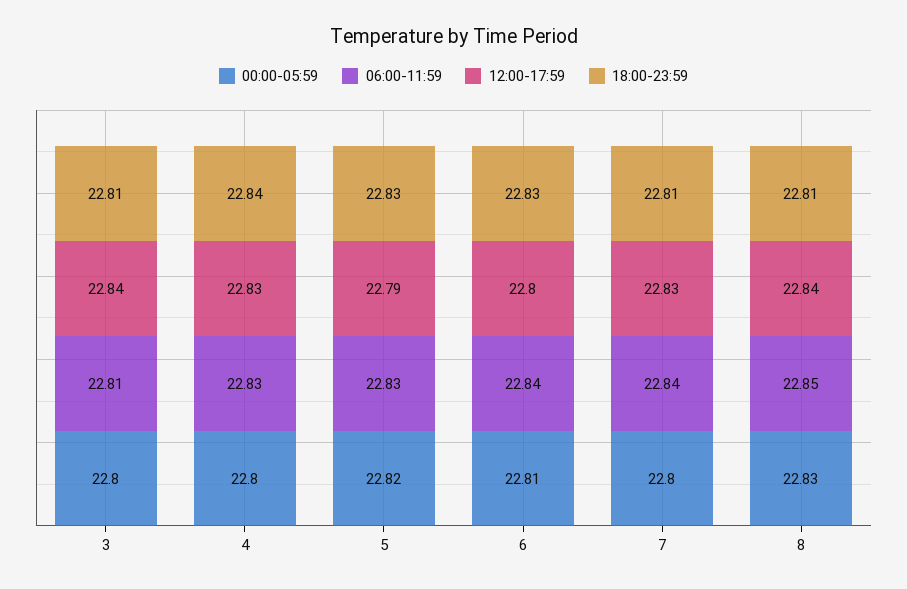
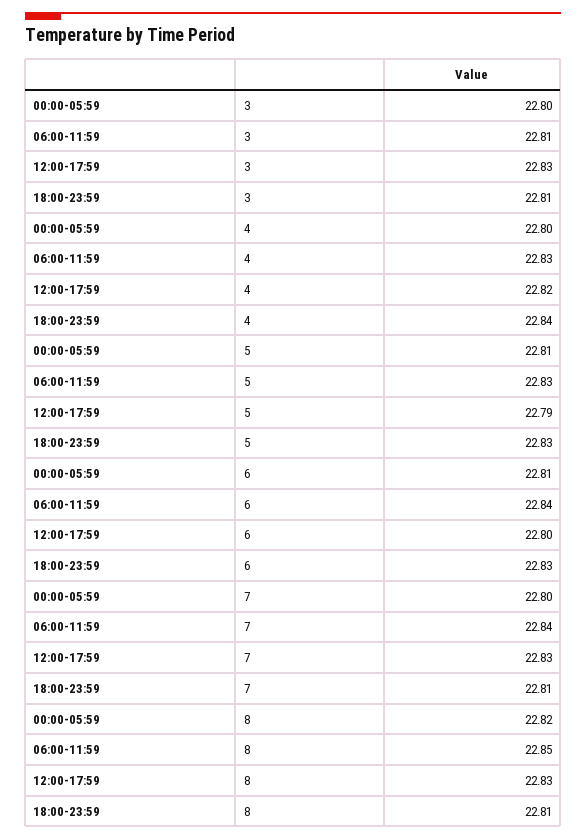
  {
    "00:00-05:59": {
      "3": 22.8,
      "4": 22.8,
-     "5": 22.82,
+     "5": 22.81,
      "6": 22.81,
      "7": 22.8,
-     "8": 22.83
+     "8": 22.82
    },
    "06:00-11:59": {
      "3": 22.81,
      "4": 22.83,
      "5": 22.83,
      "6": 22.84,
      "7": 22.84,
      "8": 22.85
    },
    "12:00-17:59": {
-     "3": 22.84,
+     "3": 22.83,
-     "4": 22.83,
+     "4": 22.82,
      "5": 22.79,
      "6": 22.8,
      "7": 22.83,
-     "8": 22.84
+     "8": 22.83
    },
    "18:00-23:59": {
      "3": 22.81,
      "4": 22.84,
      "5": 22.83,
      "6": 22.83,
      "7": 22.81,
      "8": 22.81
    }
  }

